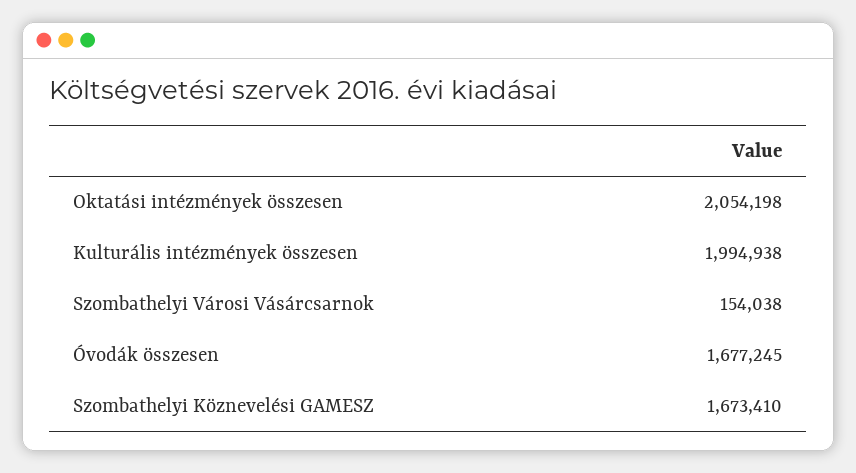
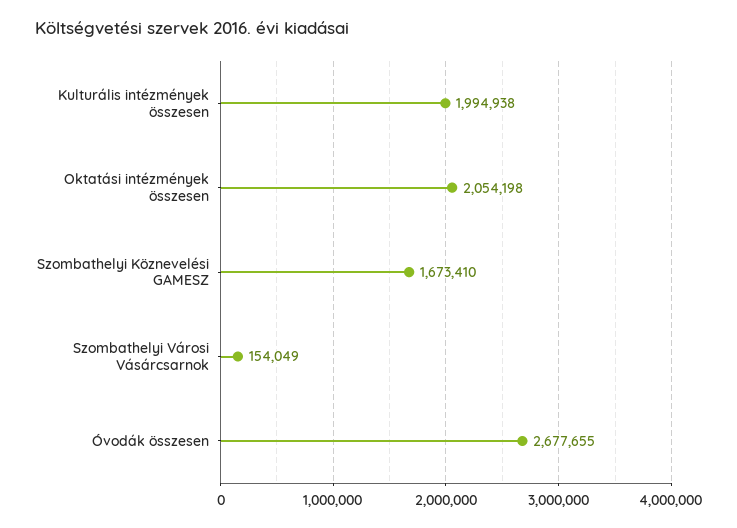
  {
    "Oktatási intézmények összesen": 2054198,
    "Kulturális intézmények összesen": 1994938,
-   "Szombathelyi Városi Vásárcsarnok": 154038,
+   "Szombathelyi Városi Vásárcsarnok": 154049,
-   "Óvodák összesen": 1677245,
+   "Óvodák összesen": 2677655,
    "Szombathelyi Köznevelési GAMESZ": 1673410
  }

